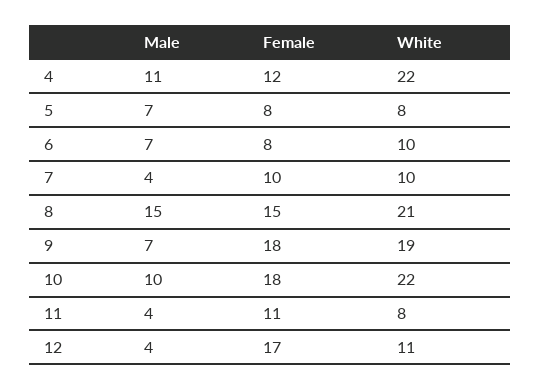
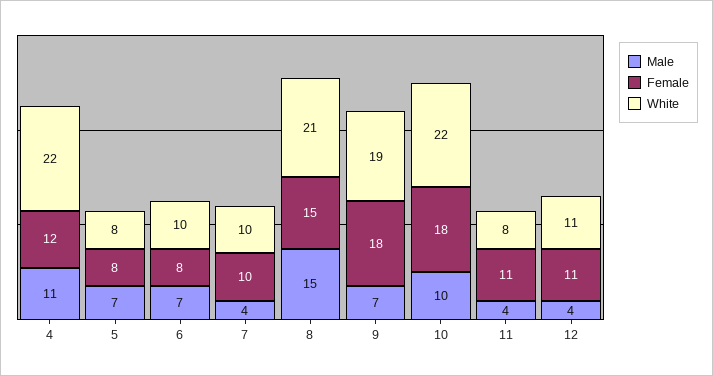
  {
    "Male": {
      "4": 11,
      "5": 7,
      "6": 7,
      "7": 4,
      "8": 15,
      "9": 7,
      "10": 10,
      "11": 4,
      "12": 4
    },
    "Female": {
      "4": 12,
      "5": 8,
      "6": 8,
      "7": 10,
      "8": 15,
      "9": 18,
      "10": 18,
      "11": 11,
-     "12": 17
+     "12": 11
    },
    "White": {
      "4": 22,
      "5": 8,
      "6": 10,
      "7": 10,
      "8": 21,
      "9": 19,
      "10": 22,
      "11": 8,
      "12": 11
    }
  }

